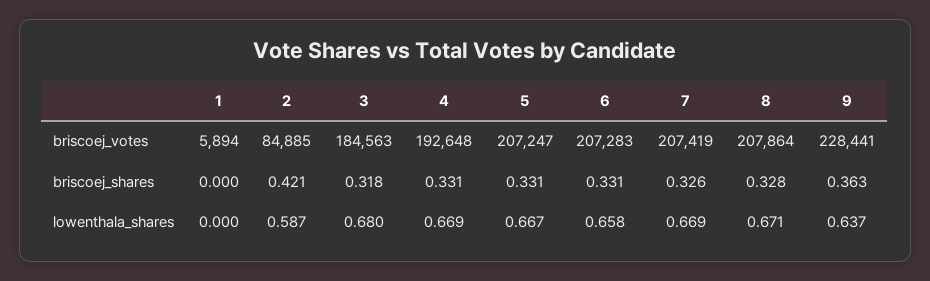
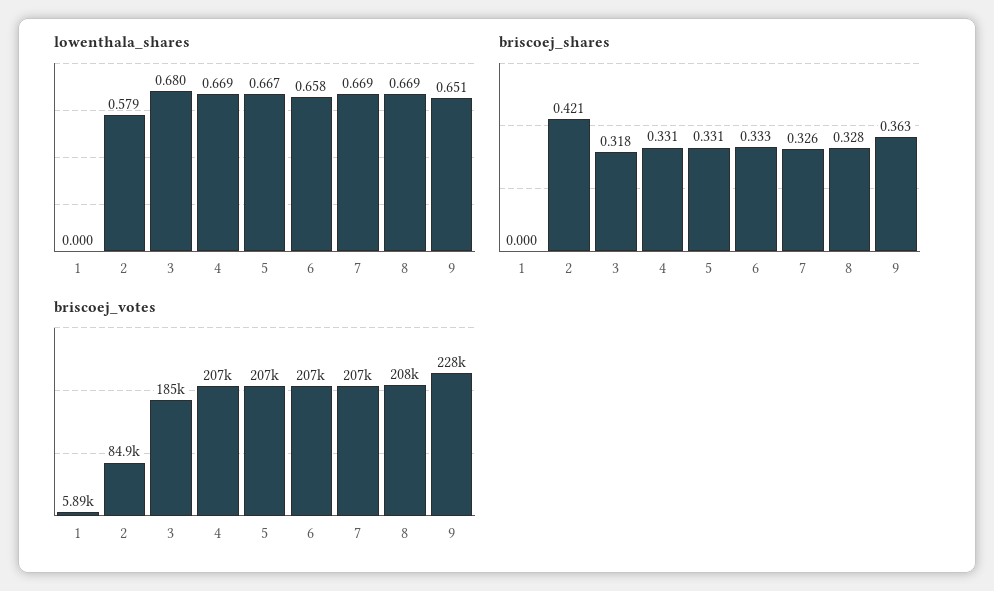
  {
    "briscoej_votes": {
      "1": 5894,
      "2": 84885,
      "3": 184563,
-     "4": 192648,
+     "4": 207000,
      "5": 207247,
      "6": 207283,
      "7": 207419,
      "8": 207864,
      "9": 228441
    },
    "briscoej_shares": {
      "1": 0,
      "2": 0.421,
      "3": 0.318,
      "4": 0.331,
      "5": 0.331,
-     "6": 0.331,
+     "6": 0.333,
      "7": 0.326,
      "8": 0.328,
      "9": 0.363
    },
    "lowenthala_shares": {
      "1": 0,
-     "2": 0.587,
+     "2": 0.579,
      "3": 0.68,
      "4": 0.669,
      "5": 0.667,
      "6": 0.658,
      "7": 0.669,
-     "8": 0.671,
+     "8": 0.669,
-     "9": 0.637
+     "9": 0.651
    }
  }

